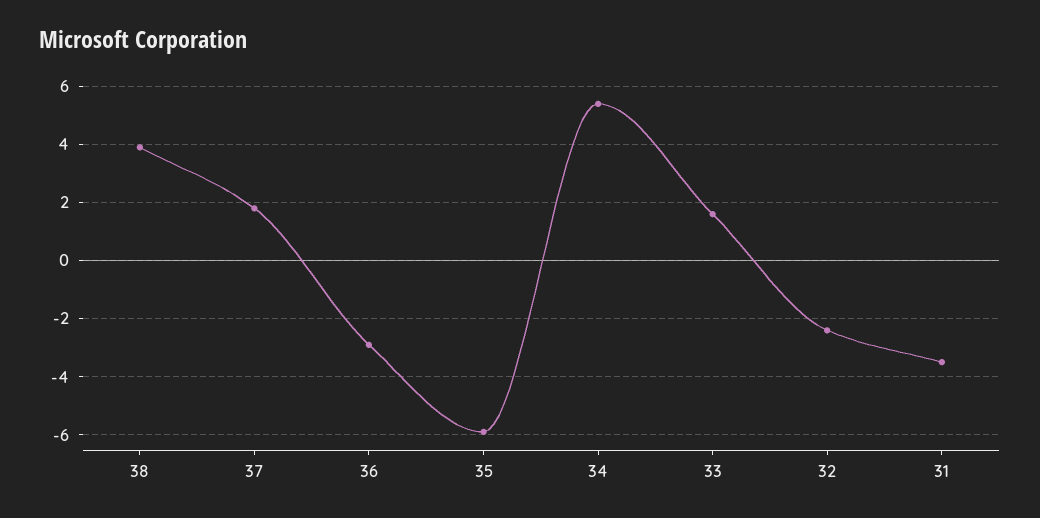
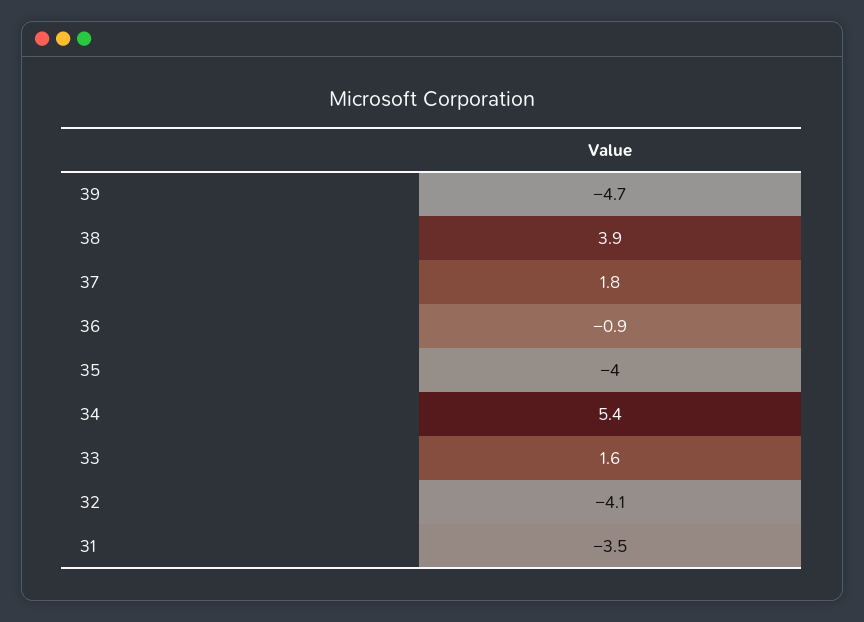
  {
    "38": 3.9,
    "37": 1.8,
-   "36": -3,
+   "36": -0.9,
-   "35": -6,
+   "35": -4,
    "34": 5.4,
    "33": 1.6,
-   "32": -2.5,
+   "32": -4.1,
-   "31": -3.5
+   "31": -3.5,
+   "39": -4.7
  }

